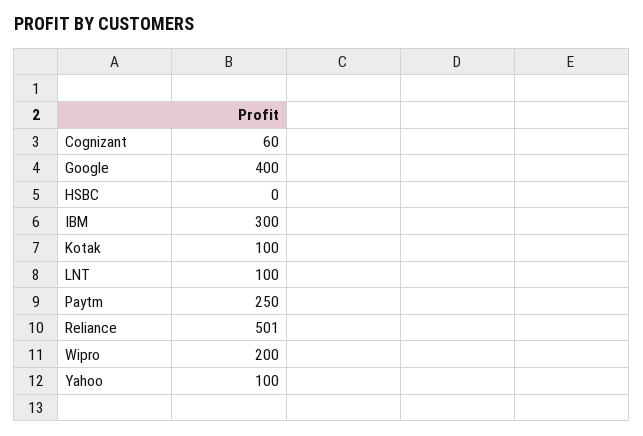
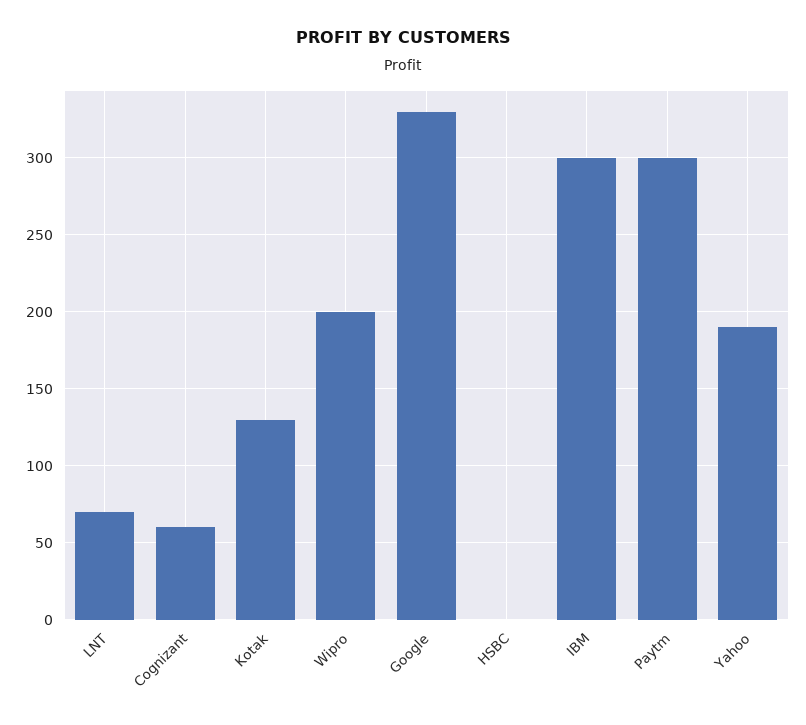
  {
    "Cognizant": 60,
-   "Google": 400,
+   "Google": 330,
    "HSBC": 0,
    "IBM": 300,
-   "Kotak": 100,
+   "Kotak": 130,
-   "LNT": 100,
+   "LNT": 70,
-   "Paytm": 250,
+   "Paytm": 300,
-   "Reliance": 501,
    "Wipro": 200,
-   "Yahoo": 100
+   "Yahoo": 190
  }

